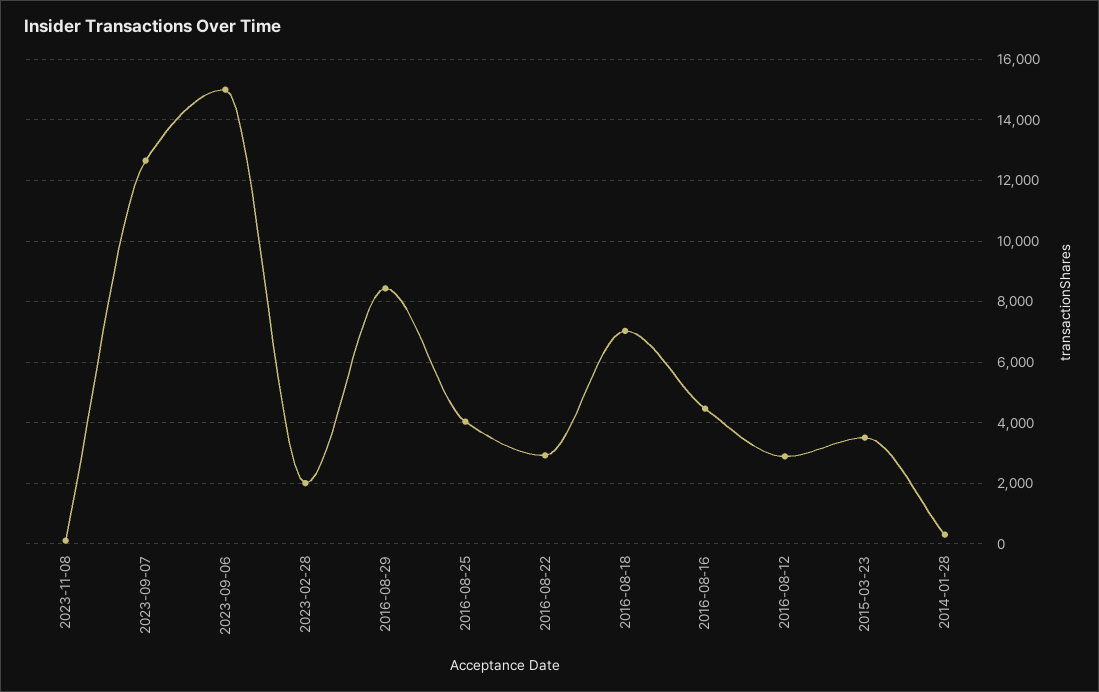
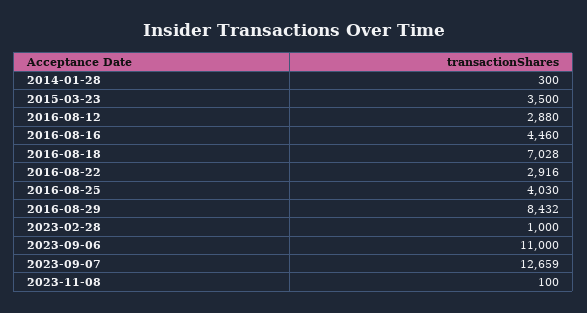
  {
    "2023-11-08": 100,
    "2023-09-07": 12659,
-   "2023-09-06": 15000,
+   "2023-09-06": 11000,
-   "2023-02-28": 2000,
+   "2023-02-28": 1000,
    "2016-08-29": 8432,
    "2016-08-25": 4030,
    "2016-08-22": 2916,
    "2016-08-18": 7028,
    "2016-08-16": 4460,
    "2016-08-12": 2880,
    "2015-03-23": 3500,
    "2014-01-28": 300
  }

